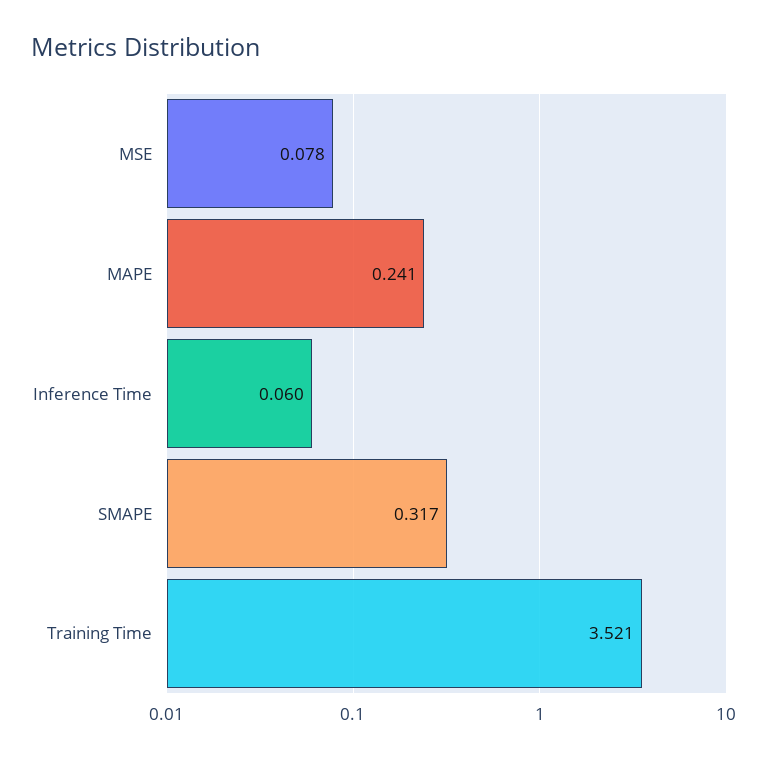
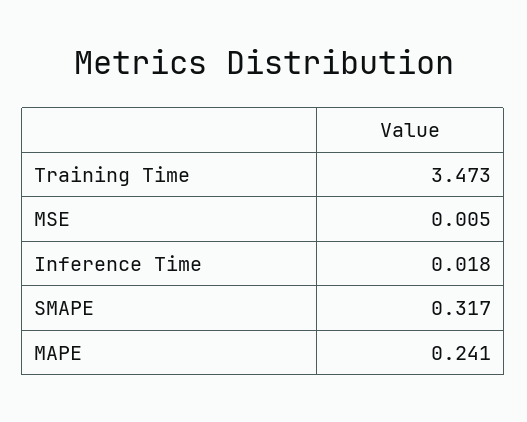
  {
-   "MSE": 0.078,
+   "MSE": 0.005,
    "MAPE": 0.241,
-   "Inference Time": 0.06,
+   "Inference Time": 0.018,
    "SMAPE": 0.317,
-   "Training Time": 3.521
+   "Training Time": 3.473
  }

